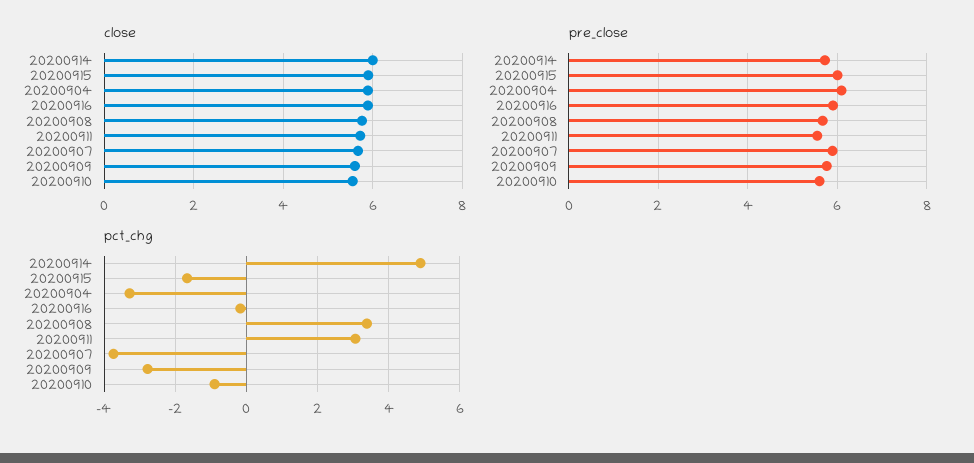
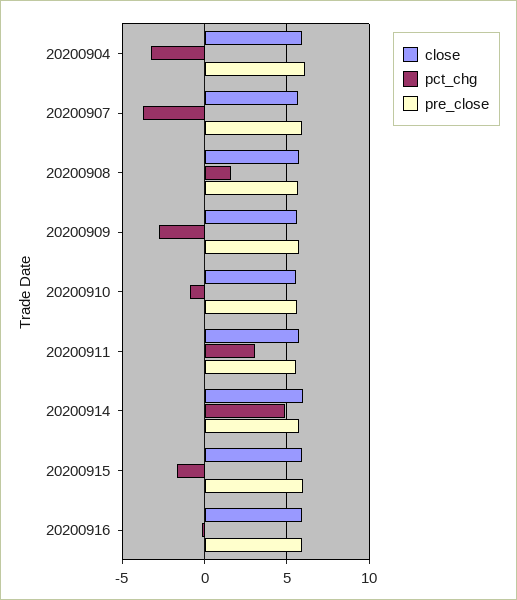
  {
    "close": {
      "20200914": 6,
      "20200915": 6,
      "20200904": 5.8,
      "20200916": 5.8,
      "20200908": 5.8,
      "20200911": 5.8,
      "20200907": 5.6,
      "20200909": 5.6,
      "20200910": 5.6
    },
    "pre_close": {
      "20200914": 5.8,
      "20200915": 6,
      "20200904": 6,
      "20200916": 6,
      "20200908": 5.6,
      "20200911": 5.6,
      "20200907": 5.8,
      "20200909": 5.8,
      "20200910": 5.6
    },
    "pct_chg": {
      "20200914": 4.8,
      "20200915": -1.6,
      "20200904": -3.2,
      "20200916": -0.2,
-     "20200908": 3.4,
+     "20200908": 1.5,
      "20200911": 3,
      "20200907": -3.8,
      "20200909": -2.8,
      "20200910": -0.8
    }
  }

